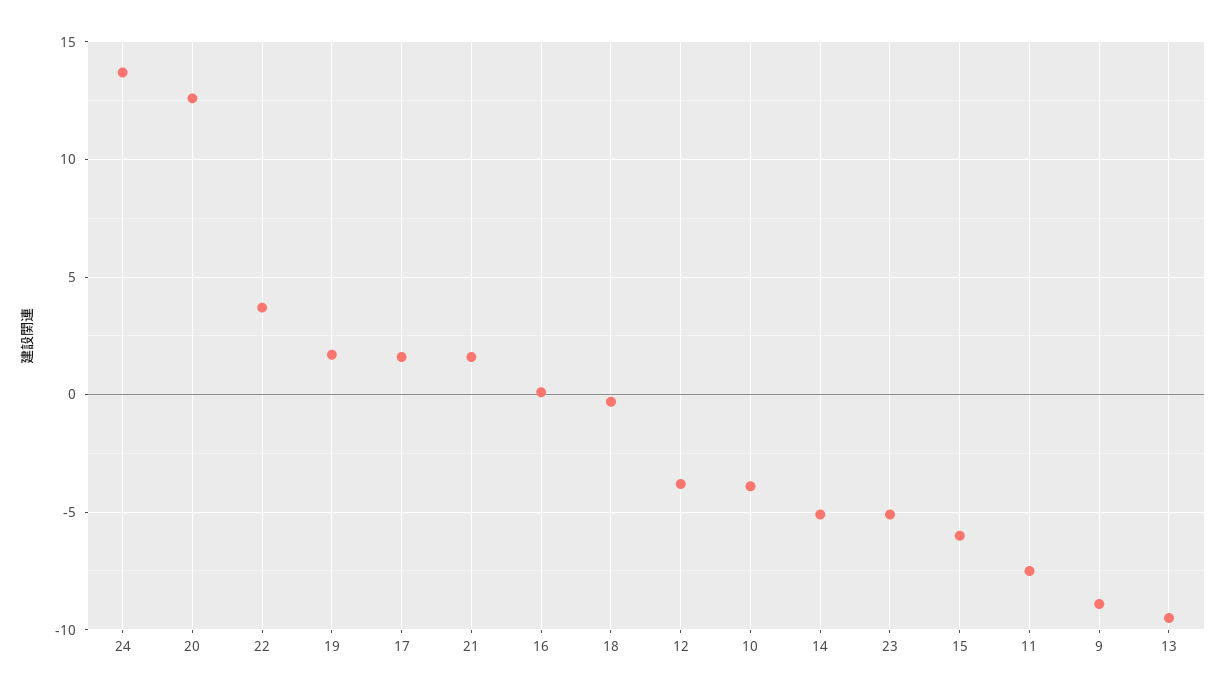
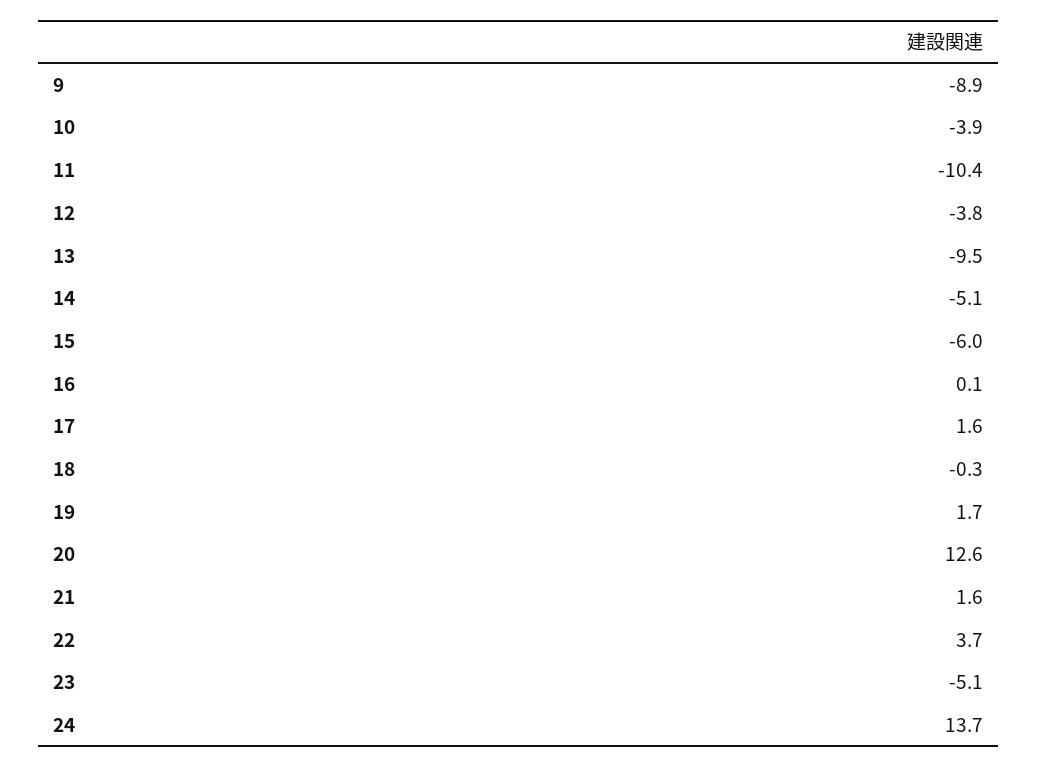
  {
    "24": 13.7,
    "20": 12.6,
    "22": 3.7,
    "19": 1.7,
    "17": 1.6,
    "21": 1.6,
    "16": 0.1,
    "18": -0.3,
    "12": -3.8,
    "10": -3.9,
    "14": -5.1,
    "23": -5.1,
    "15": -6,
-   "11": -7.5,
+   "11": -10.4,
    "9": -8.9,
    "13": -9.5
  }

